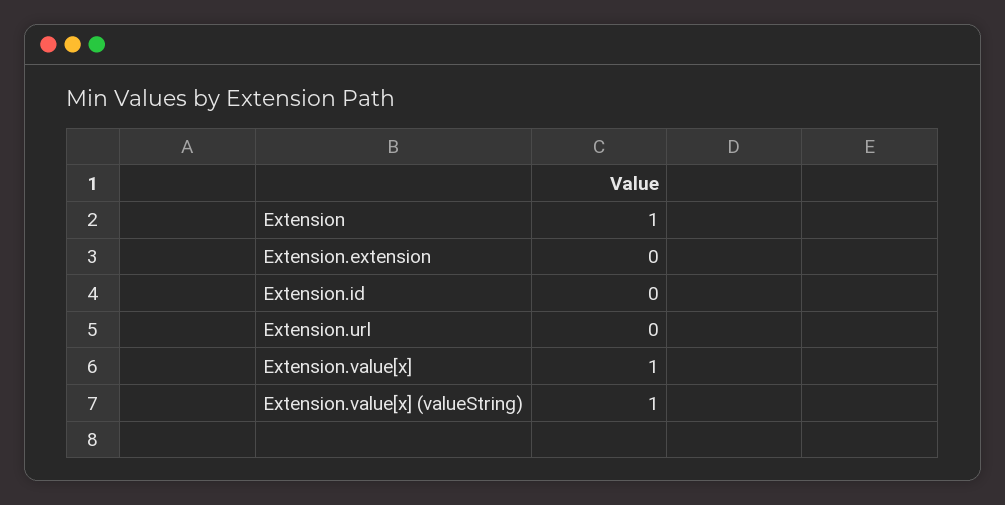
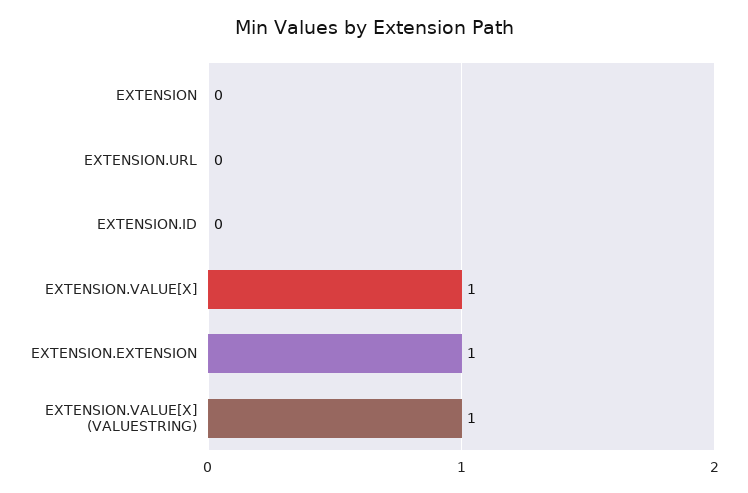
  {
-   "Extension": 1,
+   "Extension": 0,
-   "Extension.extension": 0,
+   "Extension.extension": 1,
    "Extension.id": 0,
    "Extension.url": 0,
    "Extension.value[x]": 1,
    "Extension.value[x] (valueString)": 1
  }

